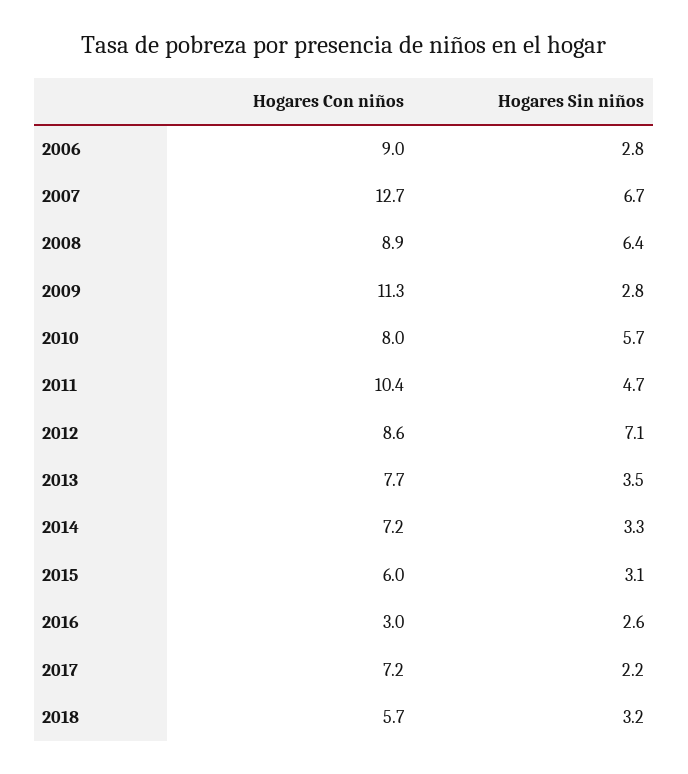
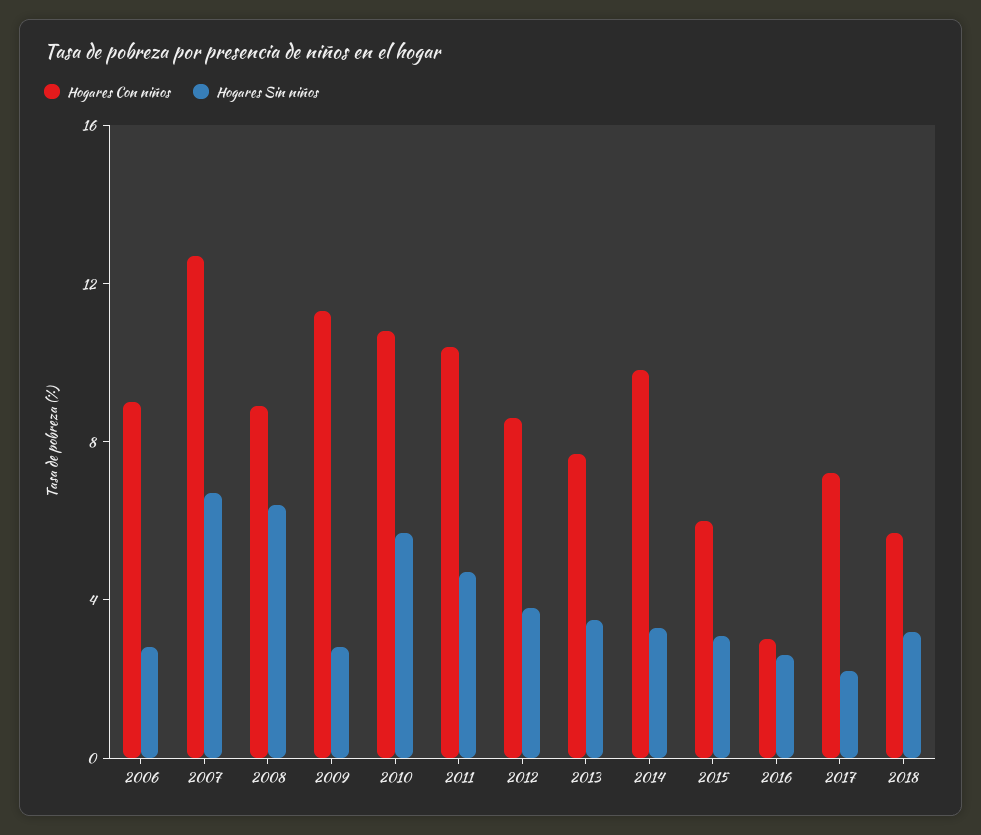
  {
    "Hogares Con niños": {
      "2006": 9,
      "2007": 12.7,
      "2008": 8.9,
      "2009": 11.3,
-     "2010": 8,
+     "2010": 11,
      "2011": 10.4,
      "2012": 8.6,
      "2013": 7.7,
-     "2014": 7.2,
+     "2014": 10,
      "2015": 6,
      "2016": 3,
      "2017": 7.2,
      "2018": 5.7
    },
    "Hogares Sin niños": {
      "2006": 2.8,
      "2007": 6.7,
      "2008": 6.4,
      "2009": 2.8,
      "2010": 5.7,
      "2011": 4.7,
-     "2012": 7.1,
+     "2012": 4,
      "2013": 3.5,
      "2014": 3.3,
      "2015": 3.1,
      "2016": 2.6,
      "2017": 2.2,
      "2018": 3.2
    }
  }

